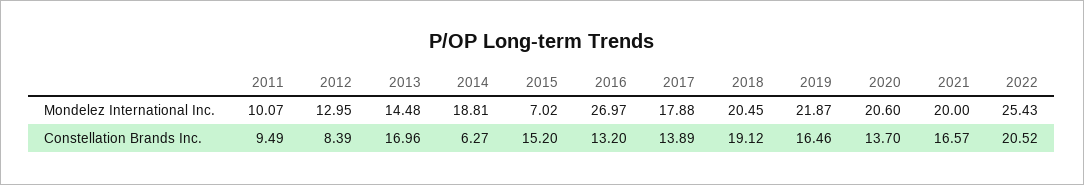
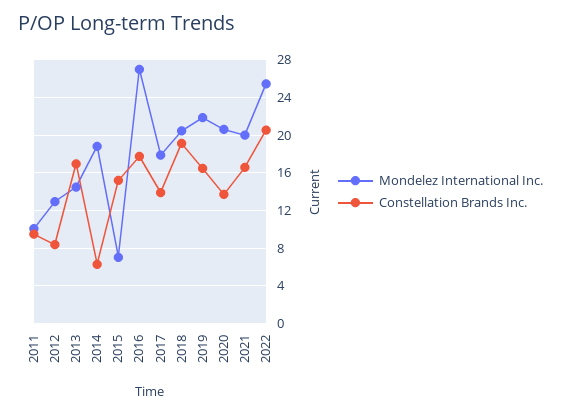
  {
    "Mondelez International Inc.": {
      "2011": 10.07,
      "2012": 12.95,
      "2013": 14.48,
      "2014": 18.81,
      "2015": 7.02,
      "2016": 26.97,
      "2017": 17.88,
      "2018": 20.45,
      "2019": 21.87,
      "2020": 20.6,
      "2021": 20,
      "2022": 25.43
    },
    "Constellation Brands Inc.": {
      "2011": 9.49,
      "2012": 8.39,
      "2013": 16.96,
      "2014": 6.27,
      "2015": 15.2,
-     "2016": 13.2,
+     "2016": 18,
      "2017": 13.89,
      "2018": 19.12,
      "2019": 16.46,
      "2020": 13.7,
      "2021": 16.57,
      "2022": 20.52
    }
  }

